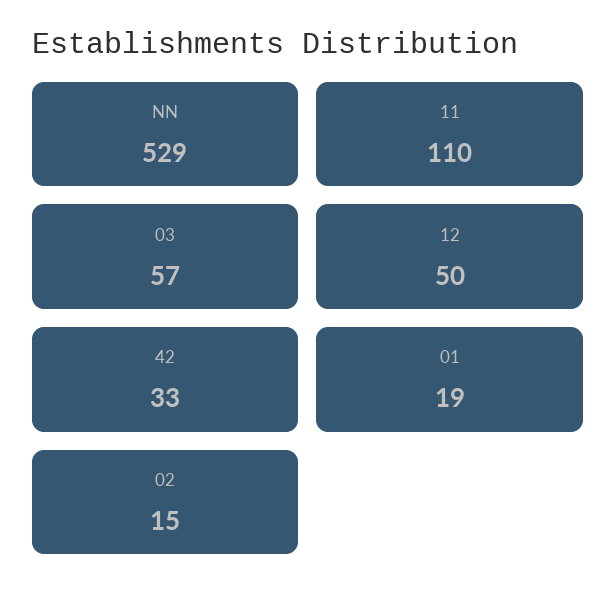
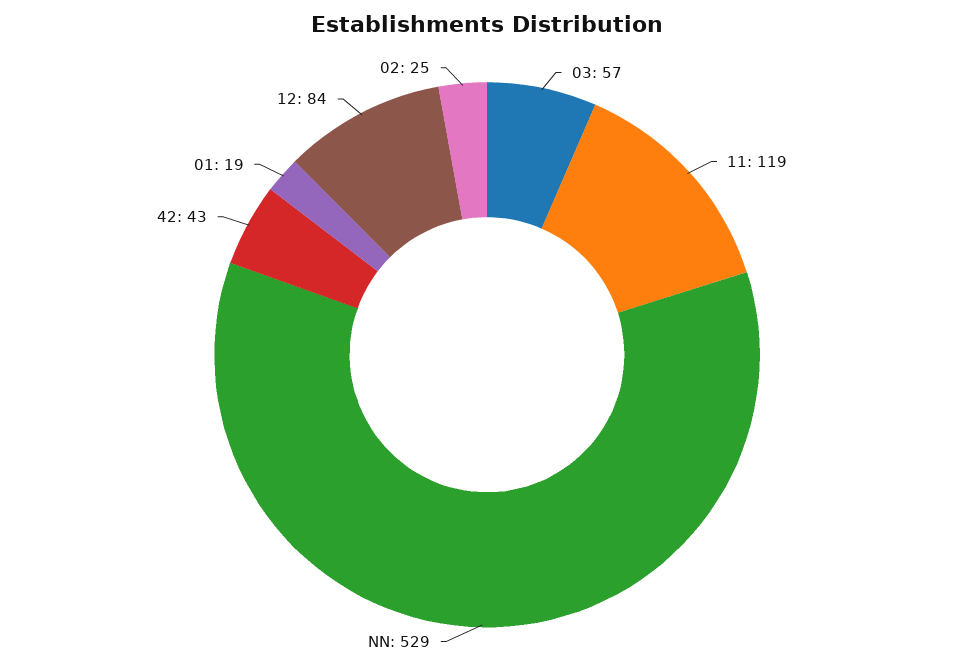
  {
    "NN": 529,
-   "11": 110,
+   "11": 119,
    "03": 57,
-   "12": 50,
+   "12": 84,
-   "42": 33,
+   "42": 43,
    "01": 19,
-   "02": 15
+   "02": 25
  }

